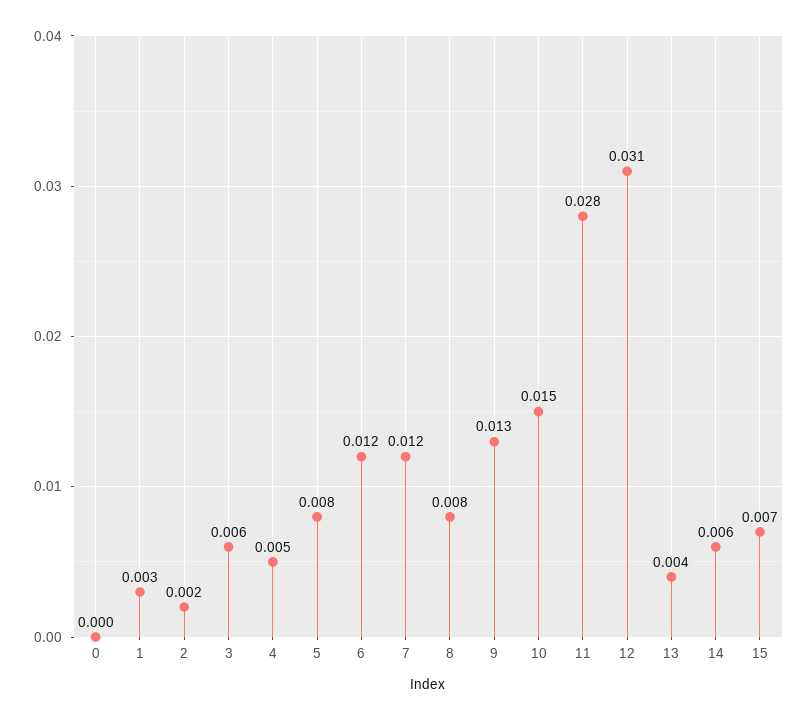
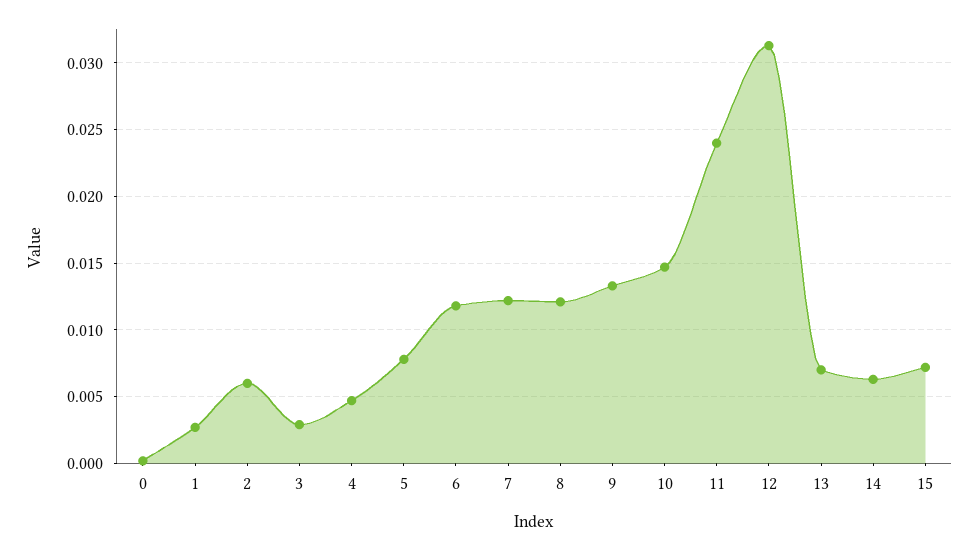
  {
    "0": 0,
    "1": 0.003,
-   "2": 0.002,
+   "2": 0.006,
-   "3": 0.006,
+   "3": 0.003,
    "4": 0.005,
    "5": 0.008,
    "6": 0.012,
    "7": 0.012,
-   "8": 0.008,
+   "8": 0.012,
    "9": 0.013,
    "10": 0.015,
-   "11": 0.028,
+   "11": 0.024,
    "12": 0.031,
-   "13": 0.004,
+   "13": 0.007,
    "14": 0.006,
    "15": 0.007
  }

